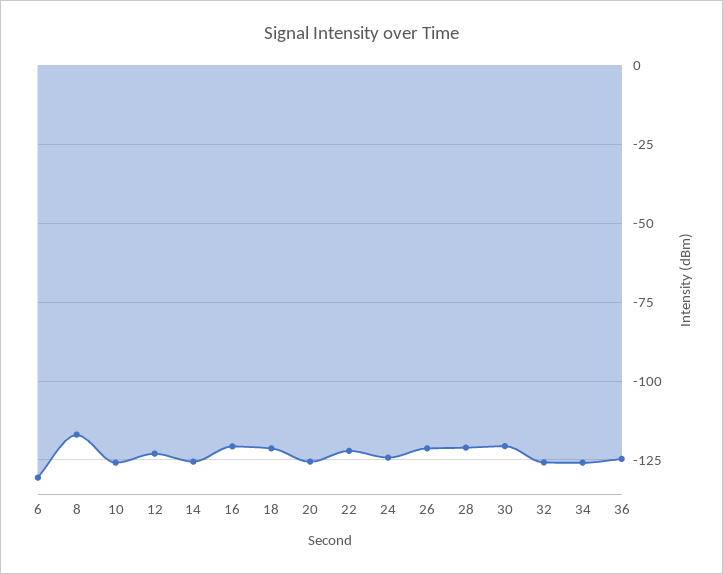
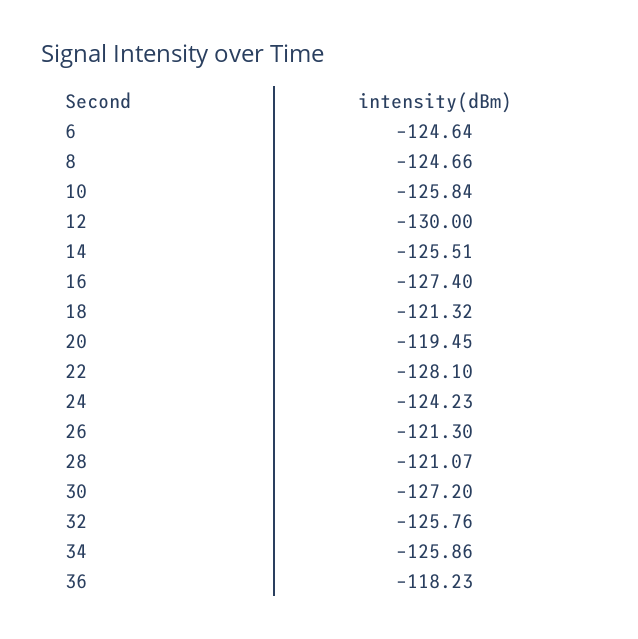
  {
-   "6": -130,
+   "6": -124.64,
-   "8": -117.5,
+   "8": -124.66,
    "10": -125.84,
-   "12": -122.5,
+   "12": -130,
    "14": -125.51,
-   "16": -120,
+   "16": -127.4,
    "18": -121.32,
-   "20": -125,
+   "20": -119.45,
-   "22": -122.5,
+   "22": -128.1,
    "24": -124.23,
    "26": -121.3,
    "28": -121.07,
-   "30": -120,
+   "30": -127.2,
    "32": -125.76,
    "34": -125.86,
-   "36": -125
+   "36": -118.23
  }

